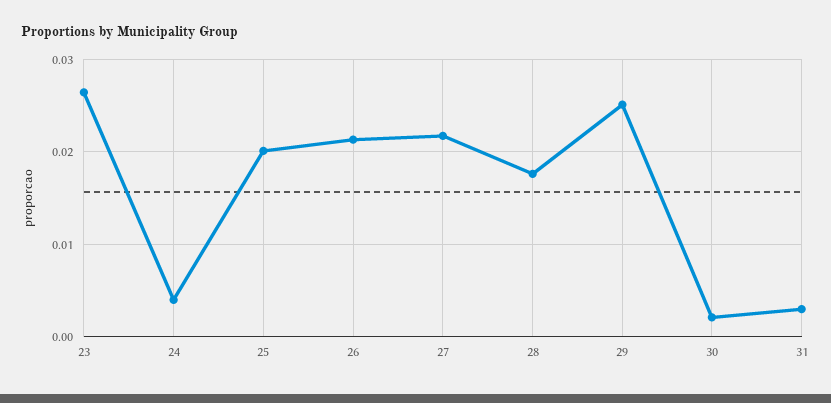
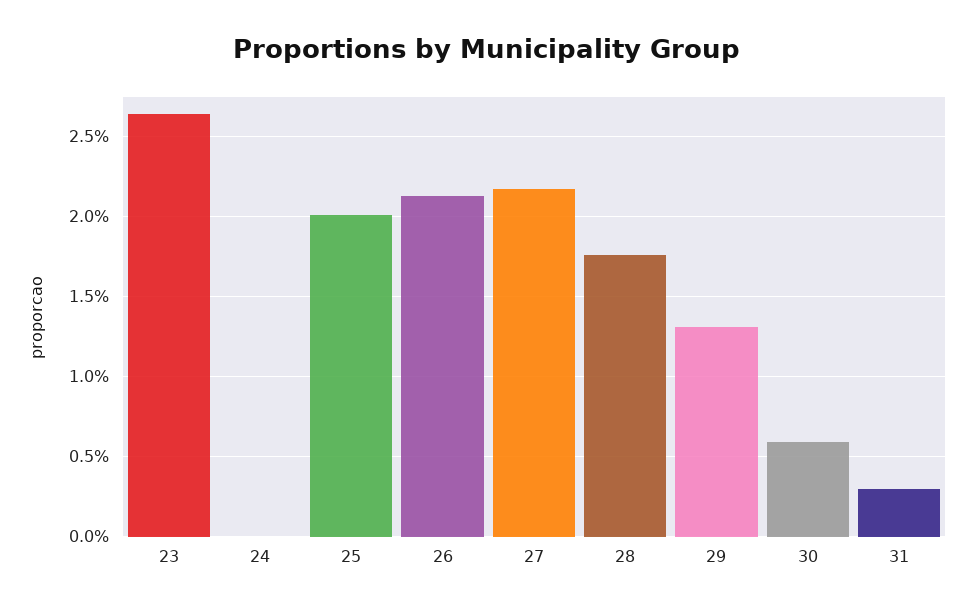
  {
    "23": 0.0265,
-   "24": 0.004,
+   "24": 0,
    "25": 0.02,
    "26": 0.0215,
    "27": 0.0215,
    "28": 0.0175,
-   "29": 0.025,
+   "29": 0.013,
-   "30": 0.002,
+   "30": 0.006,
    "31": 0.003
  }

